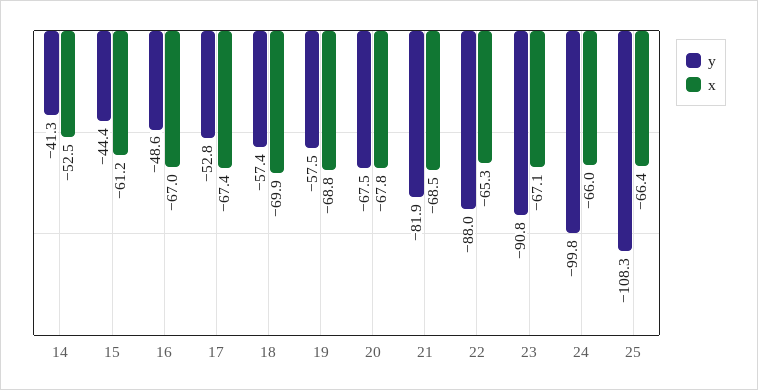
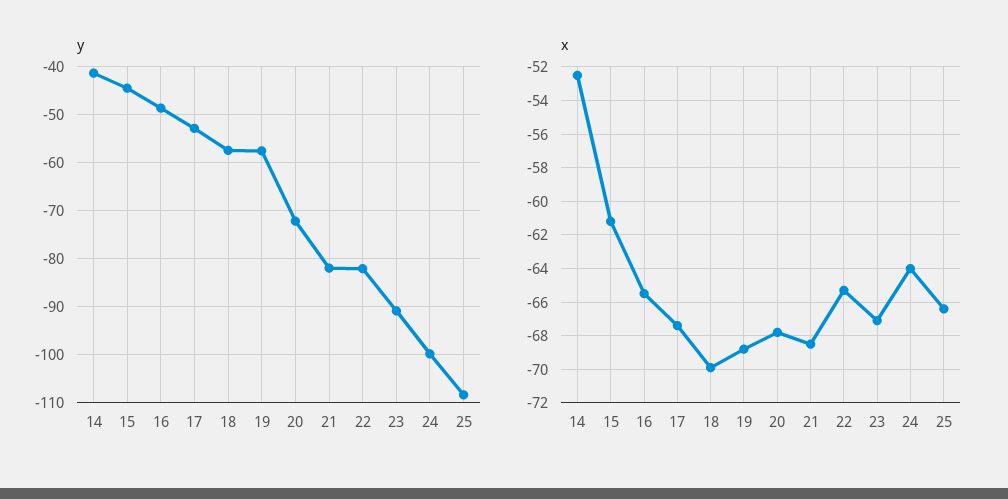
  {
    "y": {
      "14": -41.3,
      "15": -44.4,
      "16": -48.6,
      "17": -52.8,
      "18": -57.4,
      "19": -57.5,
-     "20": -67.5,
+     "20": -72,
      "21": -81.9,
-     "22": -88,
+     "22": -82,
      "23": -90.8,
      "24": -99.8,
      "25": -108.3
    },
    "x": {
      "14": -52.5,
      "15": -61.2,
-     "16": -67,
+     "16": -65.5,
      "17": -67.4,
      "18": -69.9,
      "19": -68.8,
      "20": -67.8,
      "21": -68.5,
      "22": -65.3,
      "23": -67.1,
-     "24": -66,
+     "24": -64,
      "25": -66.4
    }
  }

